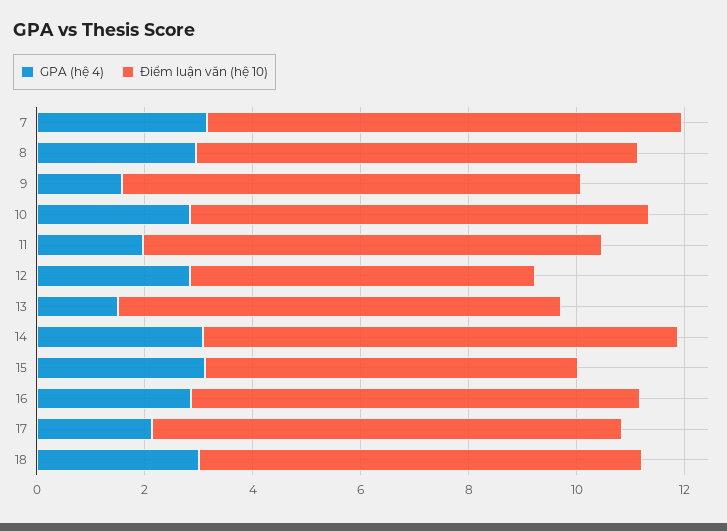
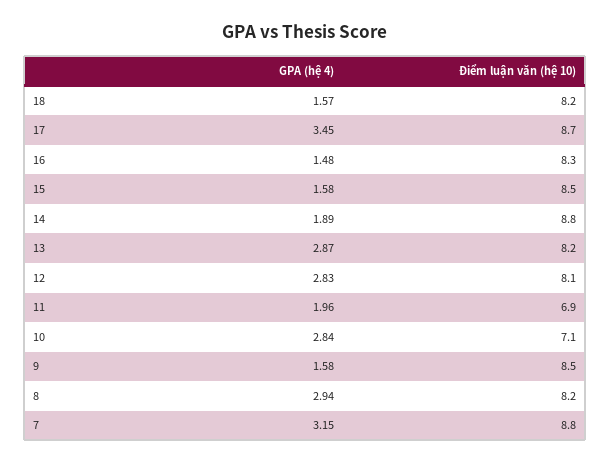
  {
    "GPA (hệ 4)": {
      "7": 3.15,
      "8": 2.94,
      "9": 1.58,
      "10": 2.84,
      "11": 1.96,
      "12": 2.83,
-     "13": 1.5,
+     "13": 2.87,
-     "14": 3,
+     "14": 1.89,
-     "15": 3,
+     "15": 1.58,
-     "16": 3,
+     "16": 1.48,
-     "17": 2,
+     "17": 3.45,
-     "18": 3
+     "18": 1.57
    },
    "Điểm luận văn (hệ 10)": {
      "7": 8.8,
      "8": 8.2,
      "9": 8.5,
-     "10": 8.5,
+     "10": 7.1,
-     "11": 8.5,
+     "11": 6.9,
-     "12": 6.5,
+     "12": 8.1,
      "13": 8.2,
      "14": 8.8,
-     "15": 7,
+     "15": 8.5,
      "16": 8.3,
      "17": 8.7,
      "18": 8.2
    }
  }

